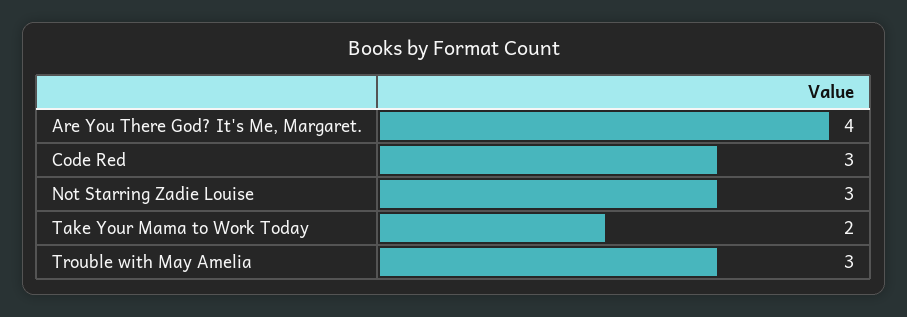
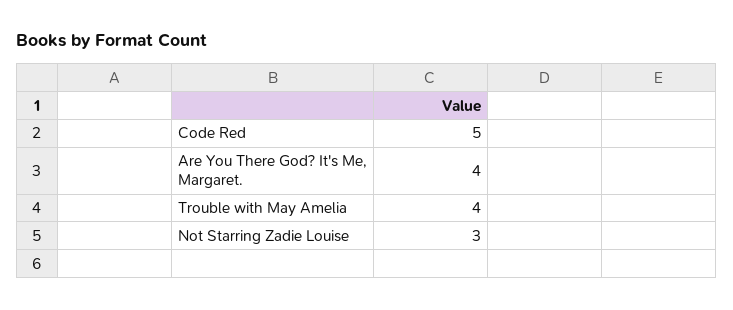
  {
    "Are You There God? It's Me, Margaret.": 4,
-   "Code Red": 3,
+   "Code Red": 5,
    "Not Starring Zadie Louise": 3,
-   "Take Your Mama to Work Today": 2,
-   "Trouble with May Amelia": 3
+   "Trouble with May Amelia": 4
  }

